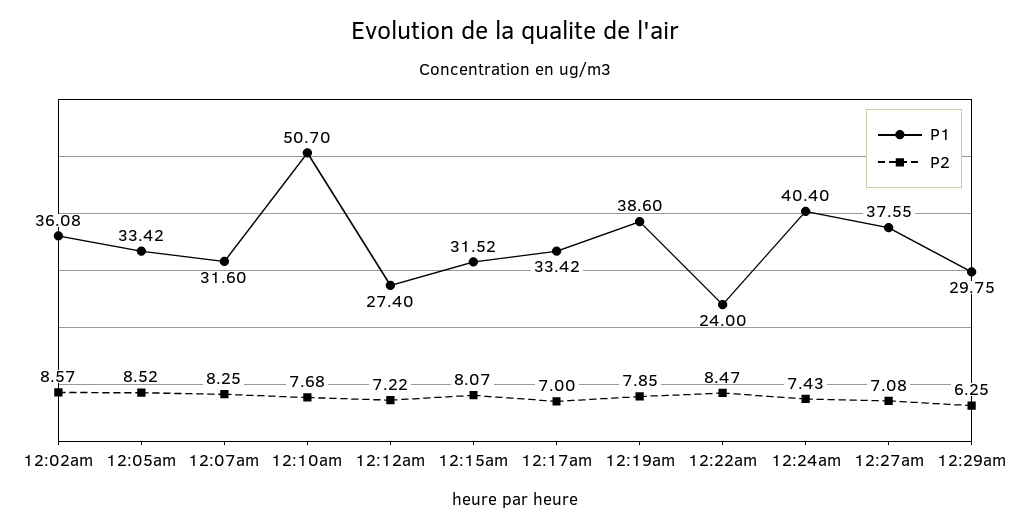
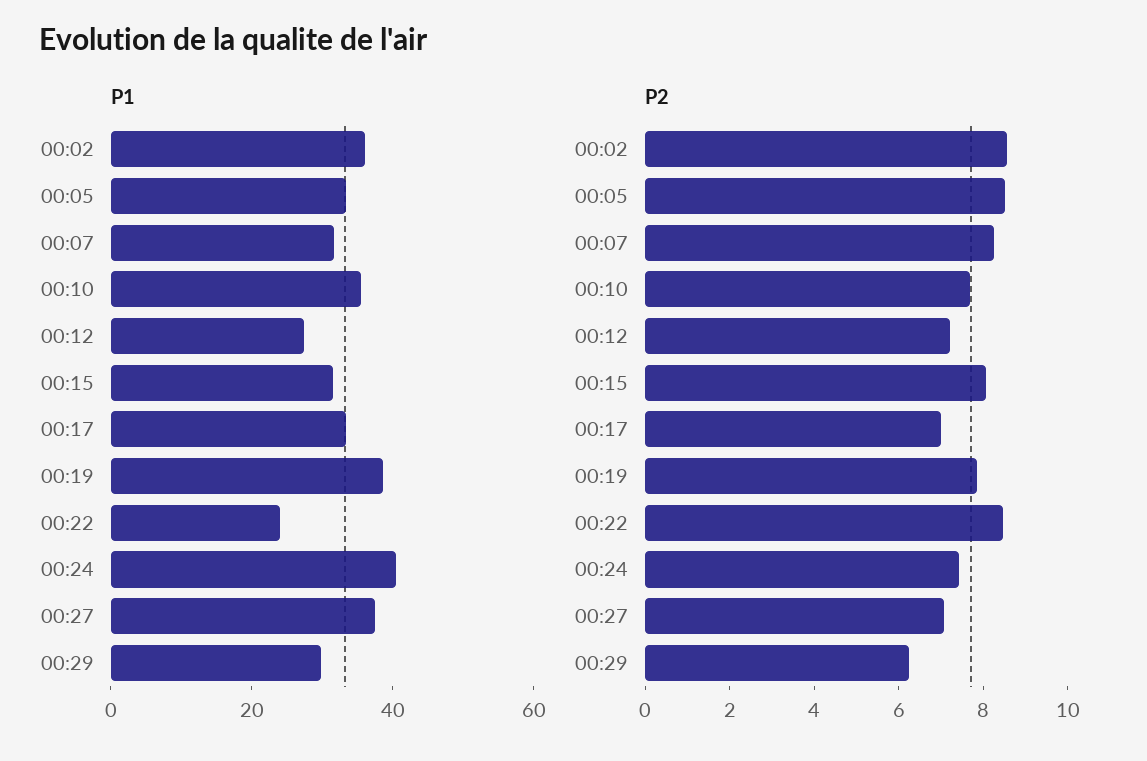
  {
    "P1": {
      "12:02am": 36.08,
      "12:05am": 33.42,
      "12:07am": 31.6,
-     "12:10am": 50.7,
+     "12:10am": 35,
      "12:12am": 27.4,
      "12:15am": 31.52,
      "12:17am": 33.42,
      "12:19am": 38.6,
      "12:22am": 24,
      "12:24am": 40.4,
      "12:27am": 37.55,
      "12:29am": 29.75
    },
    "P2": {
      "12:02am": 8.57,
      "12:05am": 8.52,
      "12:07am": 8.25,
      "12:10am": 7.68,
      "12:12am": 7.22,
      "12:15am": 8.07,
      "12:17am": 7,
      "12:19am": 7.85,
      "12:22am": 8.47,
      "12:24am": 7.43,
      "12:27am": 7.08,
      "12:29am": 6.25
    }
  }

